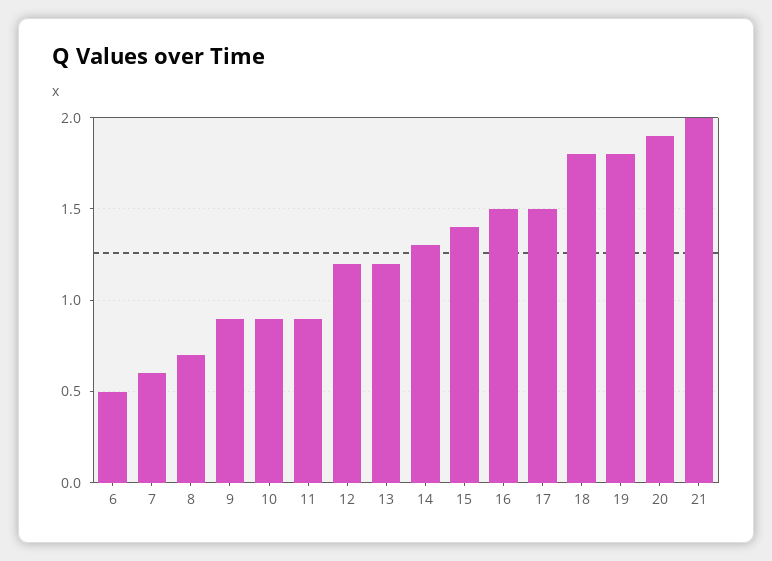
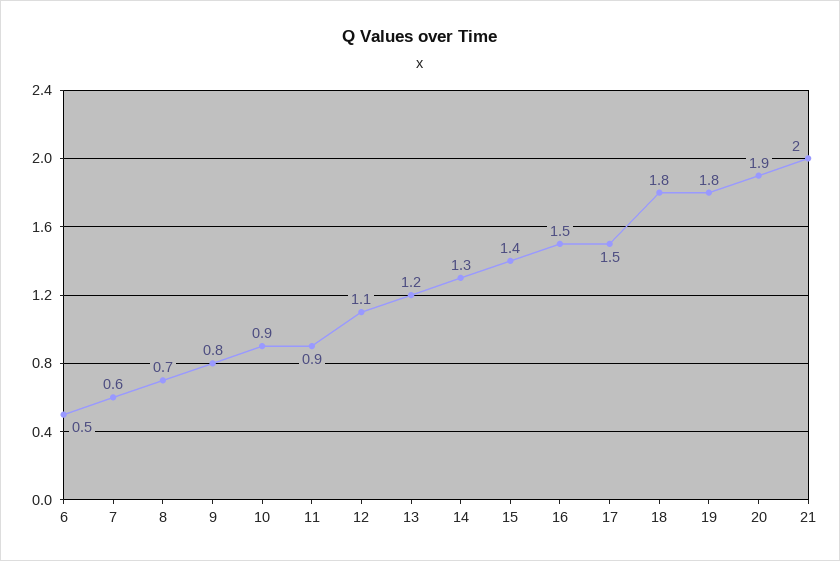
  {
    "6": 0.5,
    "7": 0.6,
    "8": 0.7,
-   "9": 0.9,
+   "9": 0.8,
    "10": 0.9,
    "11": 0.9,
-   "12": 1.2,
+   "12": 1.1,
    "13": 1.2,
    "14": 1.3,
    "15": 1.4,
    "16": 1.5,
    "17": 1.5,
    "18": 1.8,
    "19": 1.8,
    "20": 1.9,
    "21": 2
  }

